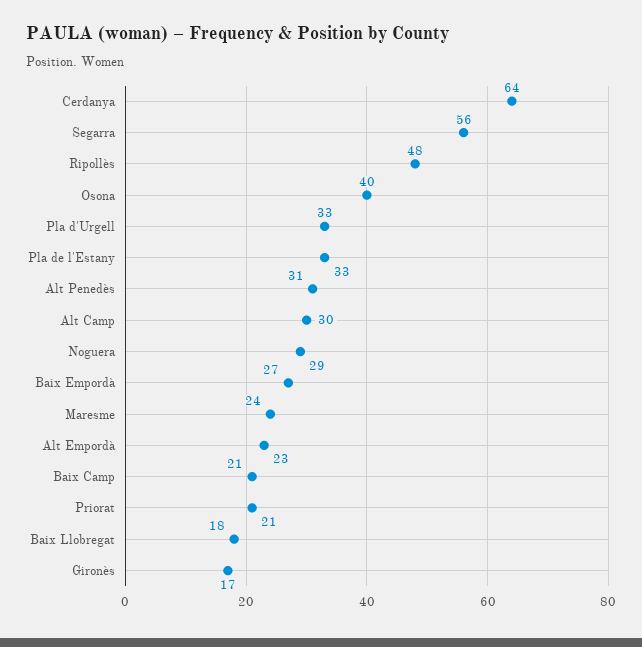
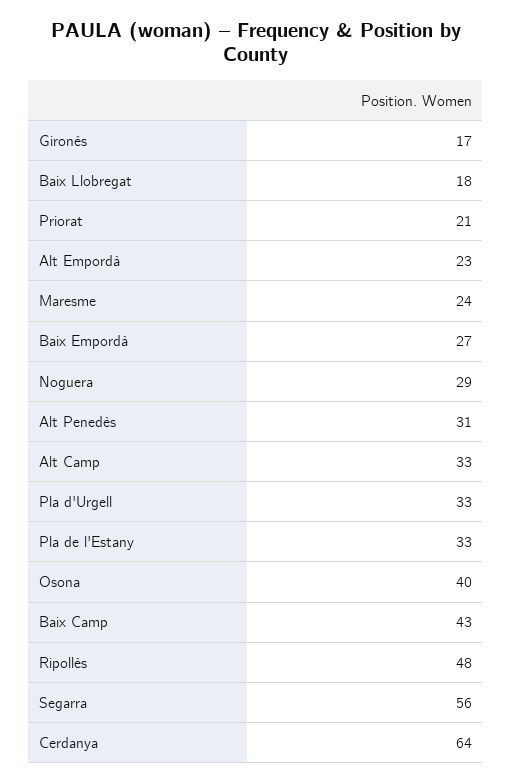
  {
    "Cerdanya": 64,
    "Segarra": 56,
    "Ripollès": 48,
    "Osona": 40,
    "Pla d'Urgell": 33,
    "Pla de l'Estany": 33,
    "Alt Penedès": 31,
-   "Alt Camp": 30,
+   "Alt Camp": 33,
    "Noguera": 29,
    "Baix Empordà": 27,
    "Maresme": 24,
    "Alt Empordà": 23,
-   "Baix Camp": 21,
+   "Baix Camp": 43,
    "Priorat": 21,
    "Baix Llobregat": 18,
    "Gironès": 17
  }

